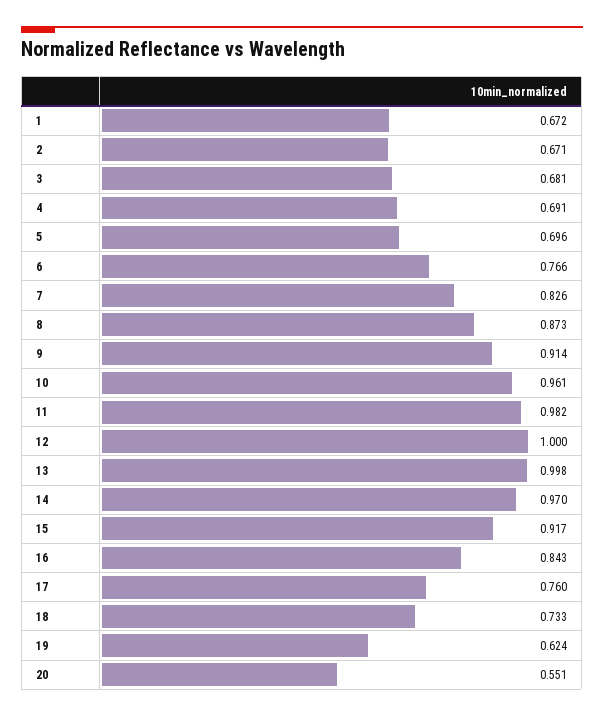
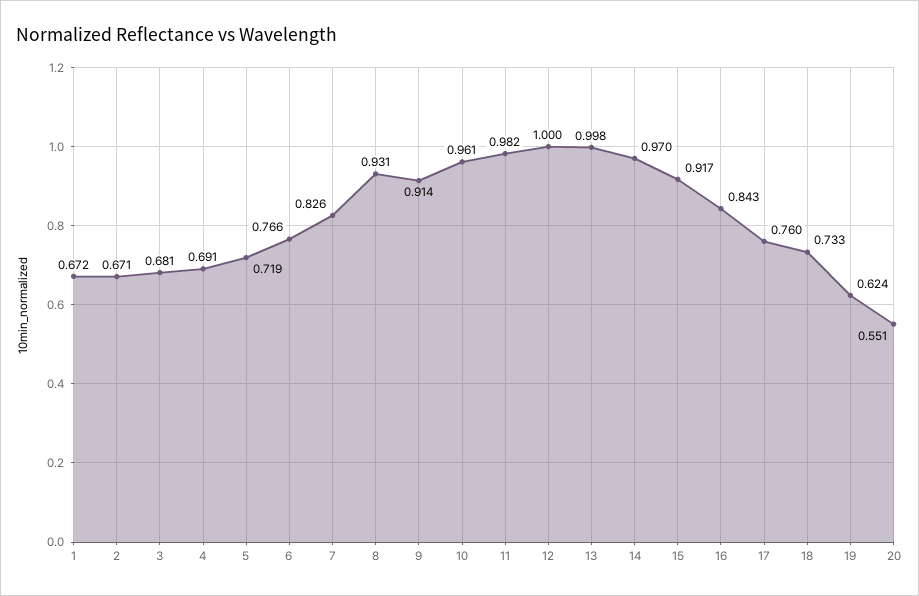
  {
    "1": 0.672,
    "2": 0.671,
    "3": 0.681,
    "4": 0.691,
-   "5": 0.696,
+   "5": 0.719,
    "6": 0.766,
    "7": 0.826,
-   "8": 0.873,
+   "8": 0.931,
    "9": 0.914,
    "10": 0.961,
    "11": 0.982,
    "12": 1,
    "13": 0.998,
    "14": 0.97,
    "15": 0.917,
    "16": 0.843,
    "17": 0.76,
    "18": 0.733,
    "19": 0.624,
    "20": 0.551
  }

